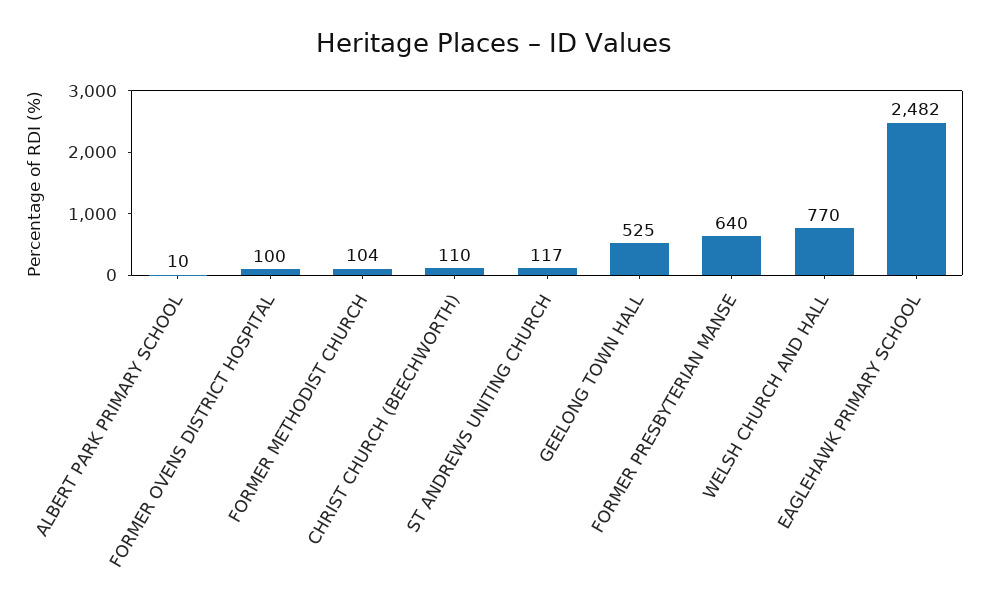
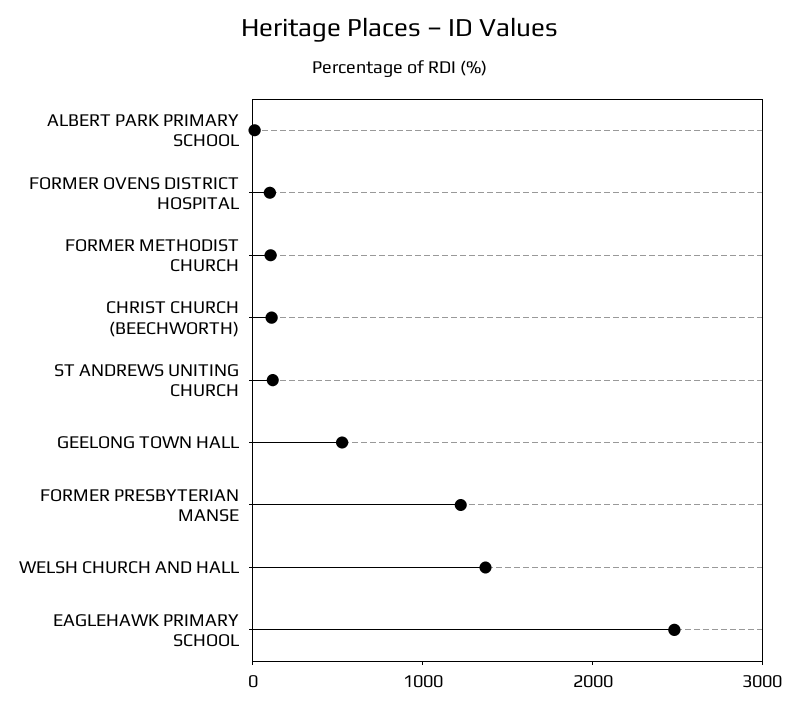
  {
    "ALBERT PARK PRIMARY SCHOOL": 10,
    "FORMER OVENS DISTRICT HOSPITAL": 100,
    "FORMER METHODIST CHURCH": 104,
    "CHRIST CHURCH (BEECHWORTH)": 110,
    "ST ANDREWS UNITING CHURCH": 117,
    "GEELONG TOWN HALL": 525,
-   "FORMER PRESBYTERIAN MANSE": 640,
+   "FORMER PRESBYTERIAN MANSE": 1200,
-   "WELSH CHURCH AND HALL": 770,
+   "WELSH CHURCH AND HALL": 1400,
    "EAGLEHAWK PRIMARY SCHOOL": 2482
  }

